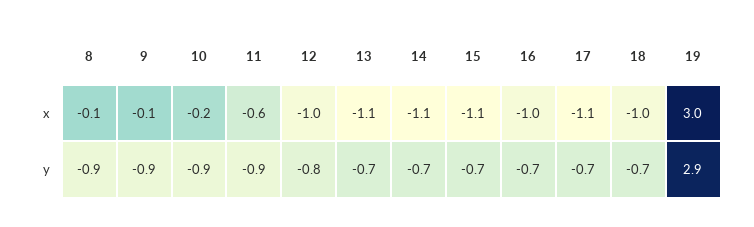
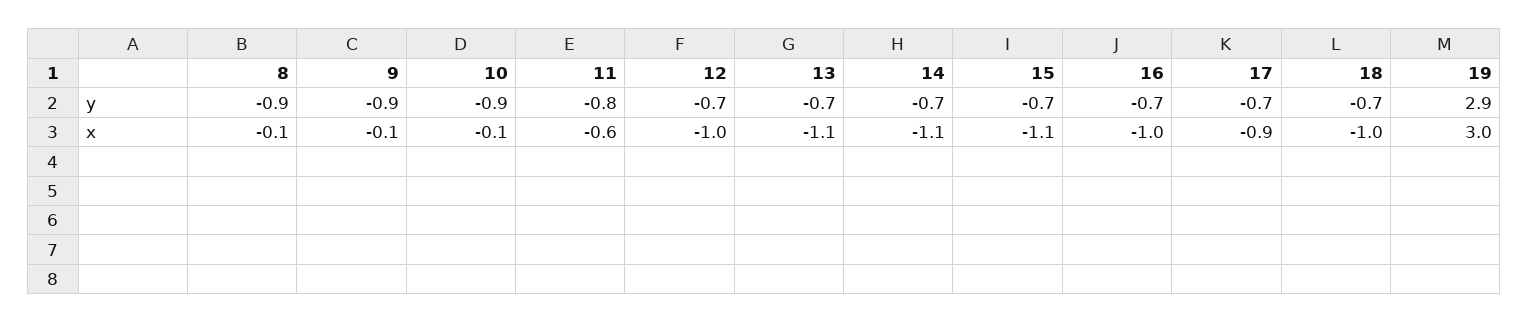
  {
    "8": {
      "x": -0.1,
      "y": -0.9
    },
    "9": {
      "x": -0.1,
      "y": -0.9
    },
    "10": {
-     "x": -0.2,
+     "x": -0.1,
      "y": -0.9
    },
    "11": {
      "x": -0.6,
-     "y": -0.9
+     "y": -0.8
    },
    "12": {
      "x": -1,
-     "y": -0.8
+     "y": -0.7
    },
    "13": {
      "x": -1.1,
      "y": -0.7
    },
    "14": {
      "x": -1.1,
      "y": -0.7
    },
    "15": {
      "x": -1.1,
      "y": -0.7
    },
    "16": {
      "x": -1,
      "y": -0.7
    },
    "17": {
-     "x": -1.1,
+     "x": -0.9,
      "y": -0.7
    },
    "18": {
      "x": -1,
      "y": -0.7
    },
    "19": {
      "x": 3,
      "y": 2.9
    }
  }

